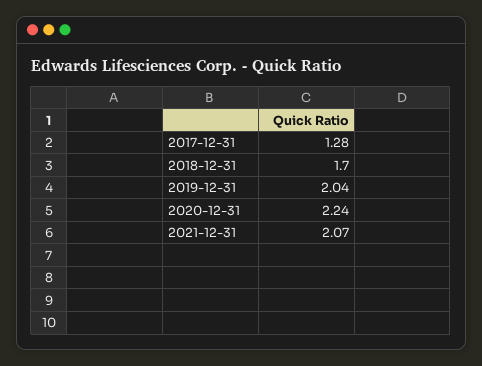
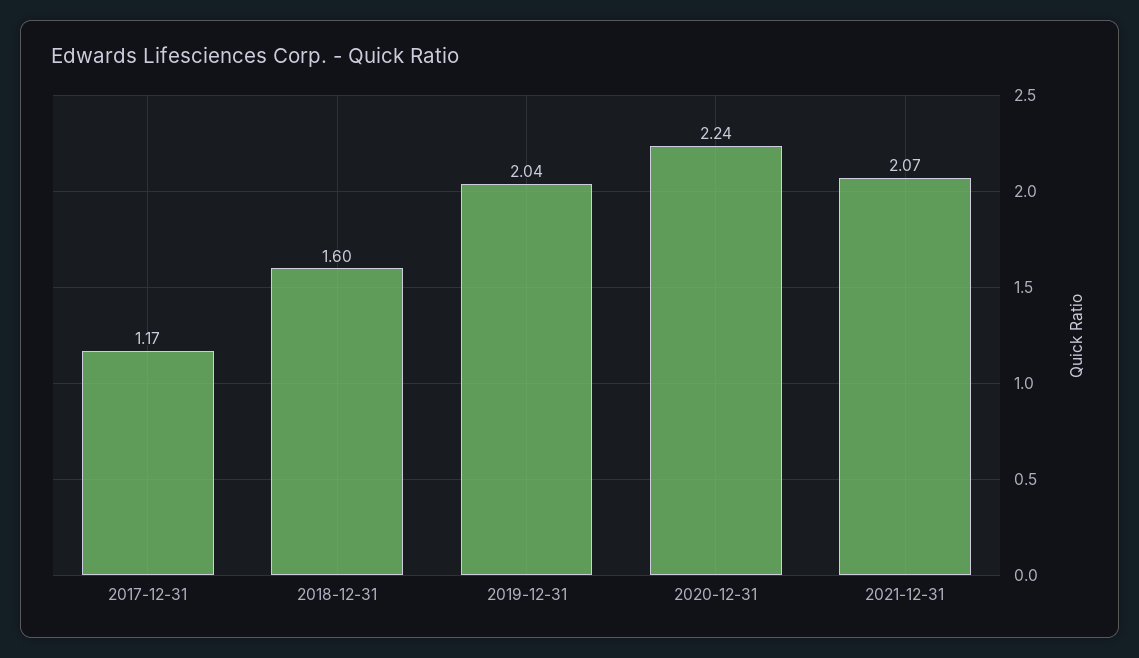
  {
-   "2017-12-31": 1.28,
+   "2017-12-31": 1.17,
-   "2018-12-31": 1.7,
+   "2018-12-31": 1.6,
    "2019-12-31": 2.04,
    "2020-12-31": 2.24,
    "2021-12-31": 2.07
  }

